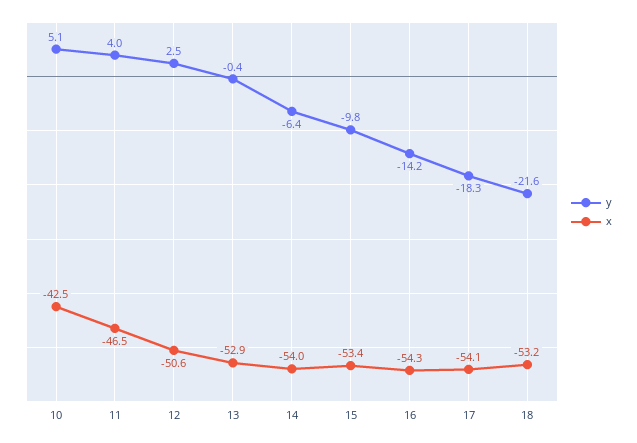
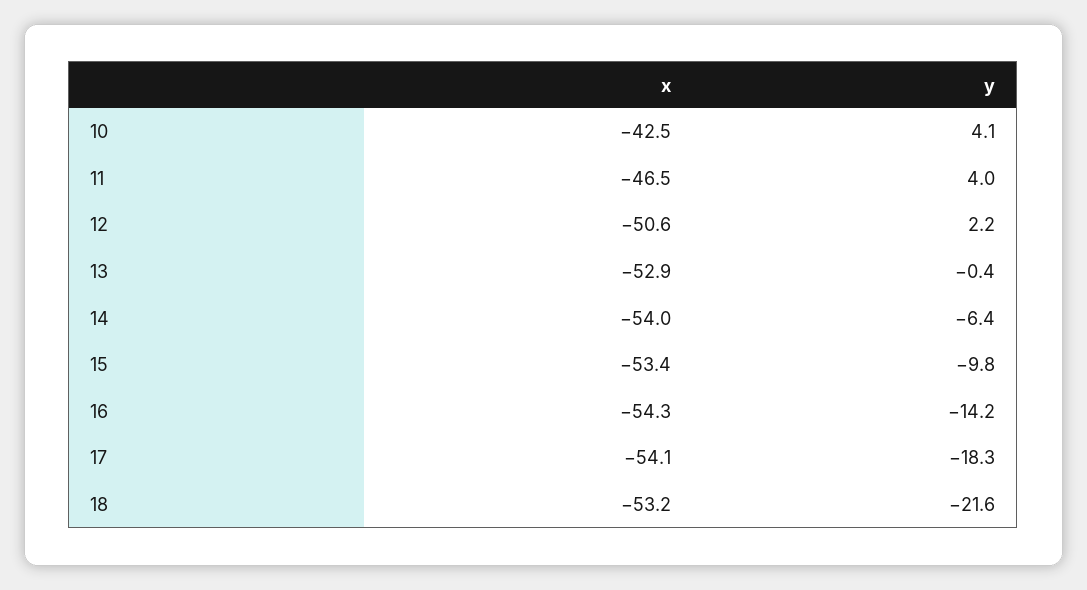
  {
    "y": {
-     "10": 5.1,
+     "10": 4.1,
      "11": 4,
-     "12": 2.5,
+     "12": 2.2,
      "13": -0.4,
      "14": -6.4,
      "15": -9.8,
      "16": -14.2,
      "17": -18.3,
      "18": -21.6
    },
    "x": {
      "10": -42.5,
      "11": -46.5,
      "12": -50.6,
      "13": -52.9,
      "14": -54,
      "15": -53.4,
      "16": -54.3,
      "17": -54.1,
      "18": -53.2
    }
  }

